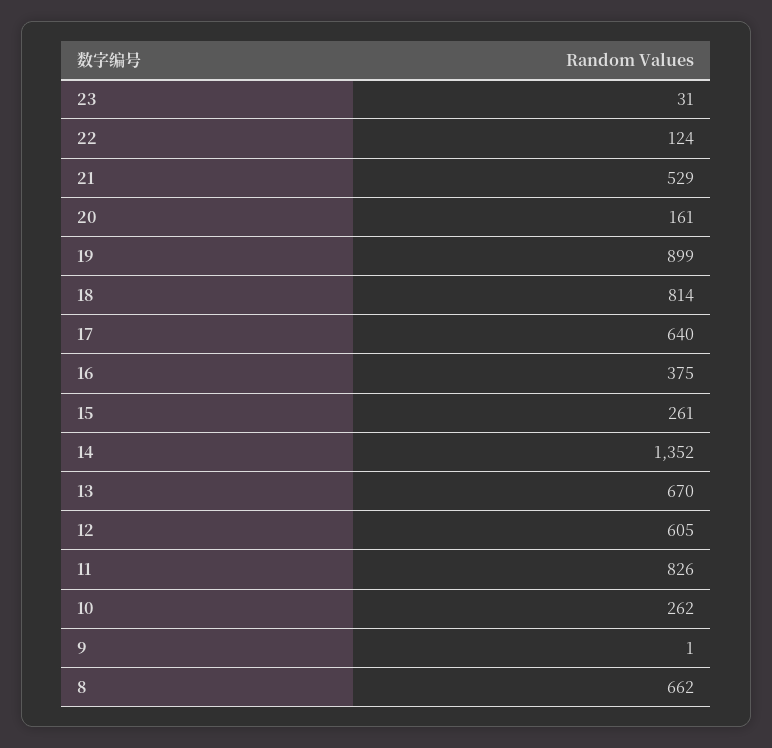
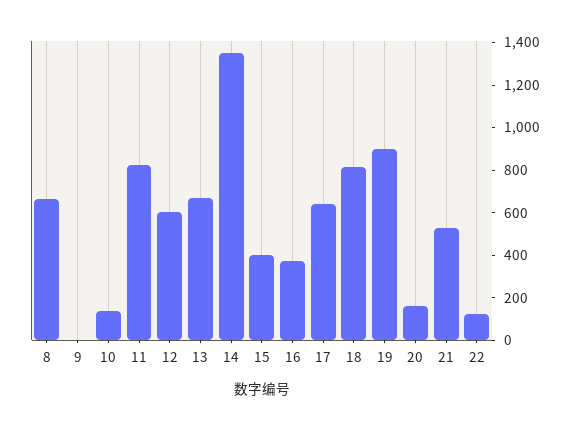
  {
-   "23": 31,
    "22": 124,
    "21": 529,
    "20": 161,
    "19": 899,
    "18": 814,
    "17": 640,
    "16": 375,
-   "15": 261,
+   "15": 400,
    "14": 1352,
    "13": 670,
    "12": 605,
    "11": 826,
-   "10": 262,
+   "10": 150,
    "9": 1,
    "8": 662
  }

